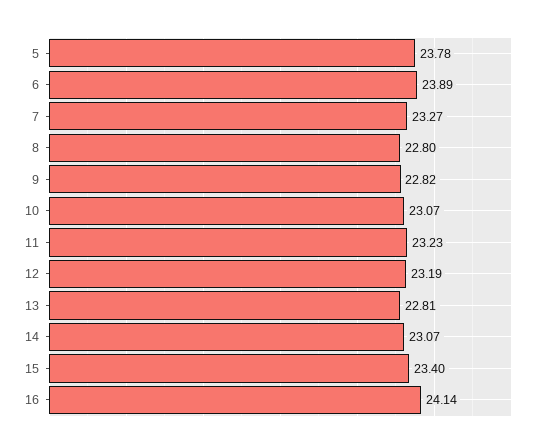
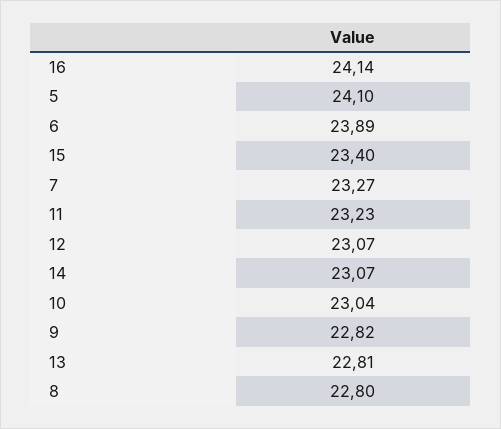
  {
-   "5": 23.78,
+   "5": 24.1,
    "6": 23.89,
    "7": 23.27,
    "8": 22.8,
    "9": 22.82,
-   "10": 23.07,
+   "10": 23.04,
    "11": 23.23,
-   "12": 23.19,
+   "12": 23.07,
    "13": 22.81,
    "14": 23.07,
    "15": 23.4,
    "16": 24.14
  }

